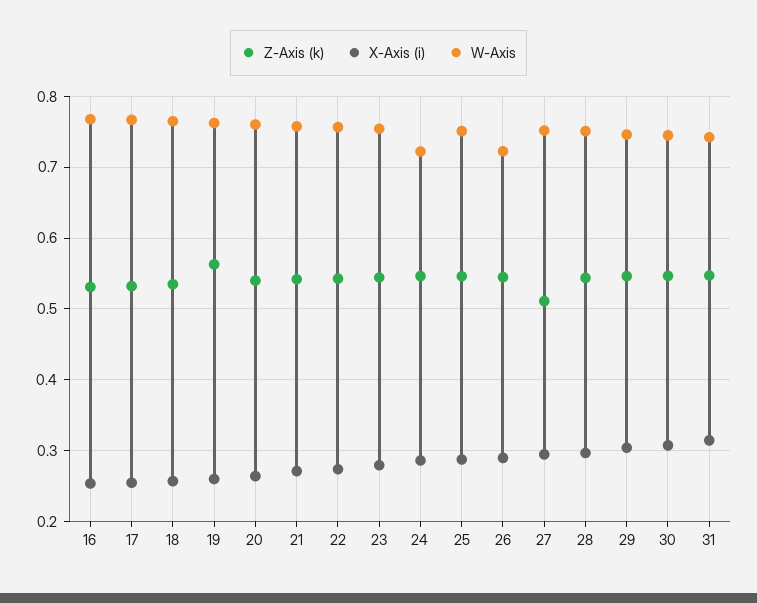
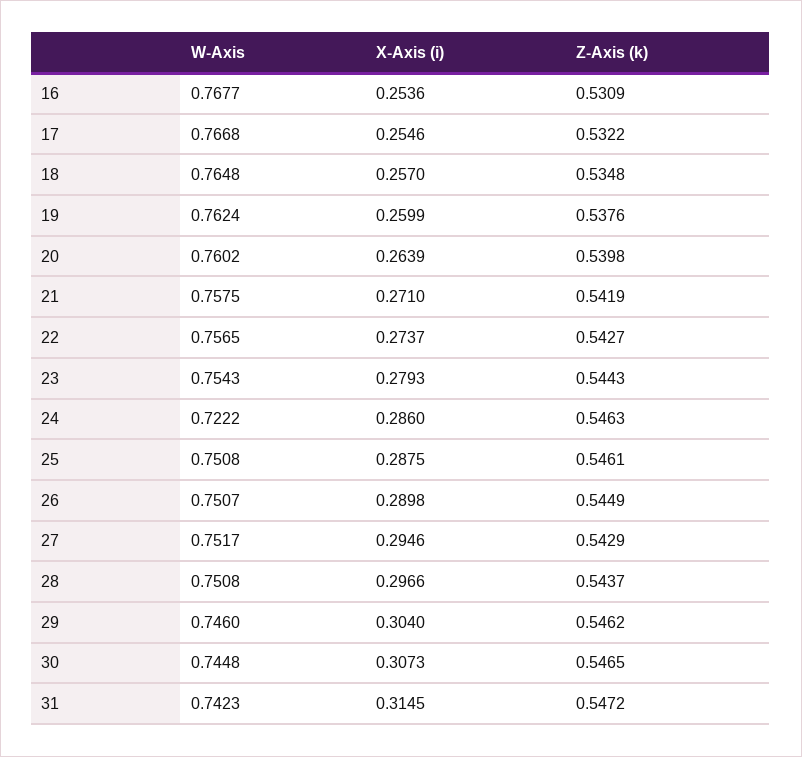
  {
    "Z-Axis (k)": {
      "16": 0.5309,
      "17": 0.5322,
      "18": 0.5348,
-     "19": 0.56,
+     "19": 0.5376,
      "20": 0.5398,
      "21": 0.5419,
      "22": 0.5427,
      "23": 0.5443,
      "24": 0.5463,
      "25": 0.5461,
      "26": 0.5449,
-     "27": 0.51,
+     "27": 0.5429,
      "28": 0.5437,
      "29": 0.5462,
      "30": 0.5465,
      "31": 0.5472
    },
    "X-Axis (i)": {
      "16": 0.2536,
      "17": 0.2546,
      "18": 0.257,
      "19": 0.2599,
      "20": 0.2639,
      "21": 0.271,
      "22": 0.2737,
      "23": 0.2793,
      "24": 0.286,
      "25": 0.2875,
      "26": 0.2898,
      "27": 0.2946,
      "28": 0.2966,
      "29": 0.304,
      "30": 0.3073,
      "31": 0.3145
    },
    "W-Axis": {
      "16": 0.7677,
      "17": 0.7668,
      "18": 0.7648,
      "19": 0.7624,
      "20": 0.7602,
      "21": 0.7575,
      "22": 0.7565,
      "23": 0.7543,
      "24": 0.7222,
      "25": 0.7508,
-     "26": 0.72,
+     "26": 0.7507,
      "27": 0.7517,
      "28": 0.7508,
      "29": 0.746,
      "30": 0.7448,
      "31": 0.7423
    }
  }

